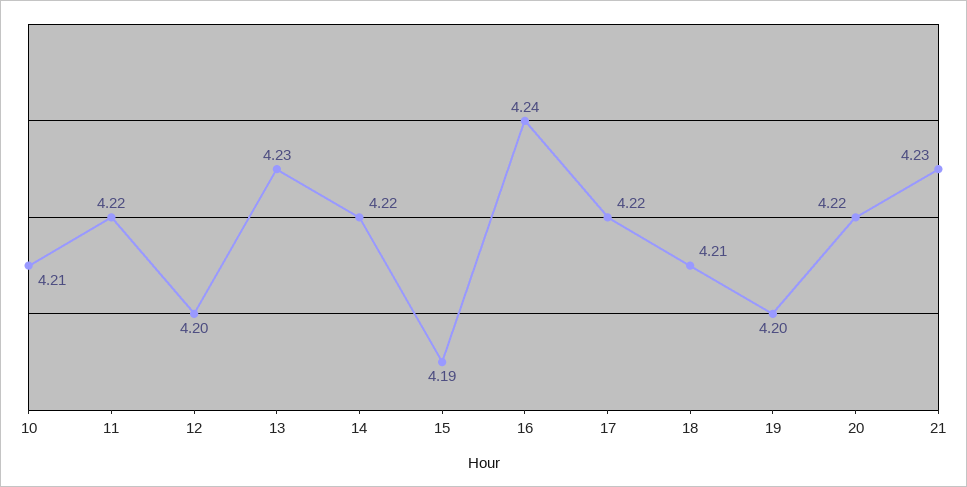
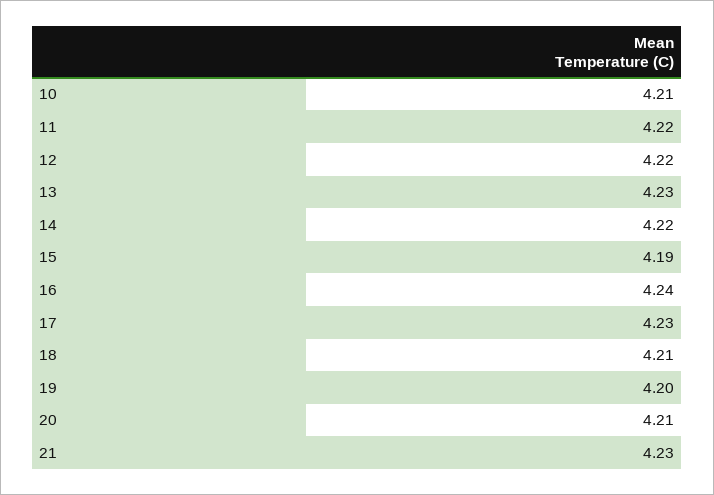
  {
    "10": 4.21,
    "11": 4.22,
-   "12": 4.2,
+   "12": 4.22,
    "13": 4.23,
    "14": 4.22,
    "15": 4.19,
    "16": 4.24,
-   "17": 4.22,
+   "17": 4.23,
    "18": 4.21,
    "19": 4.2,
-   "20": 4.22,
+   "20": 4.21,
    "21": 4.23
  }

